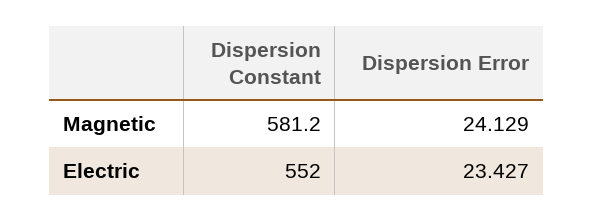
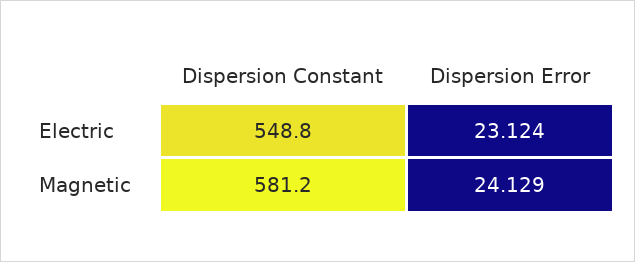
  {
    "Dispersion Constant": {
      "Magnetic": 581.2,
-     "Electric": 552
+     "Electric": 548.8
    },
    "Dispersion Error": {
      "Magnetic": 24.129,
-     "Electric": 23.427
+     "Electric": 23.124
    }
  }

